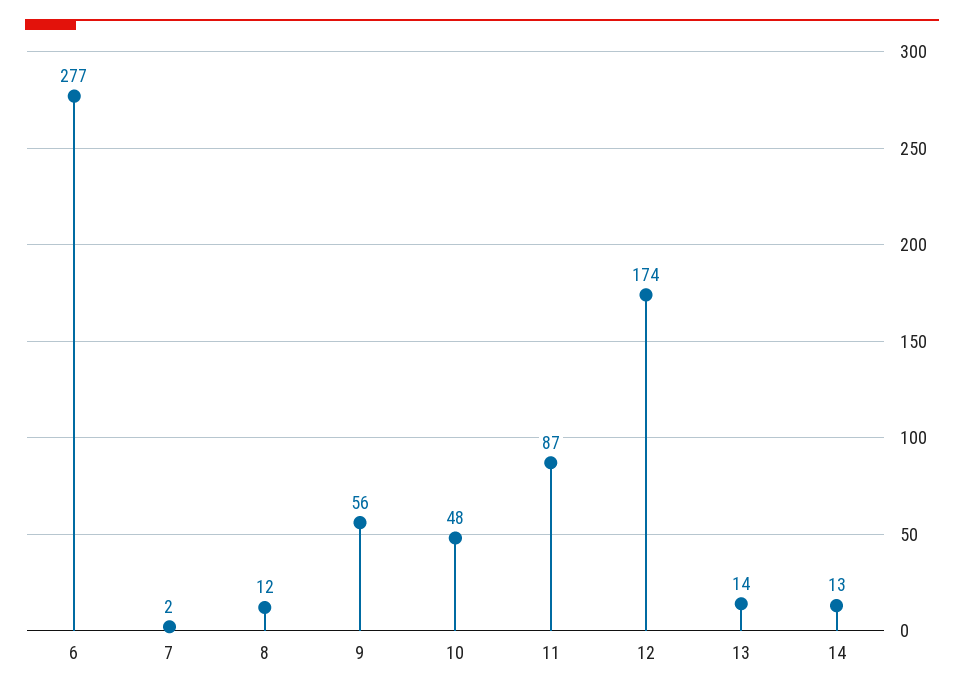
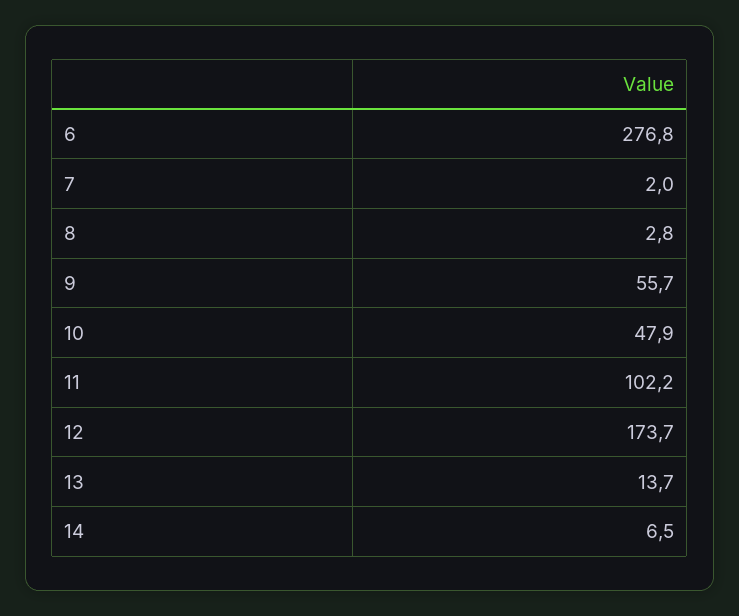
  {
    "6": 276.8,
    "7": 2,
-   "8": 12,
+   "8": 2.8,
    "9": 55.7,
    "10": 47.9,
-   "11": 87,
+   "11": 102.2,
    "12": 173.7,
    "13": 13.7,
-   "14": 13
+   "14": 6.5
  }

